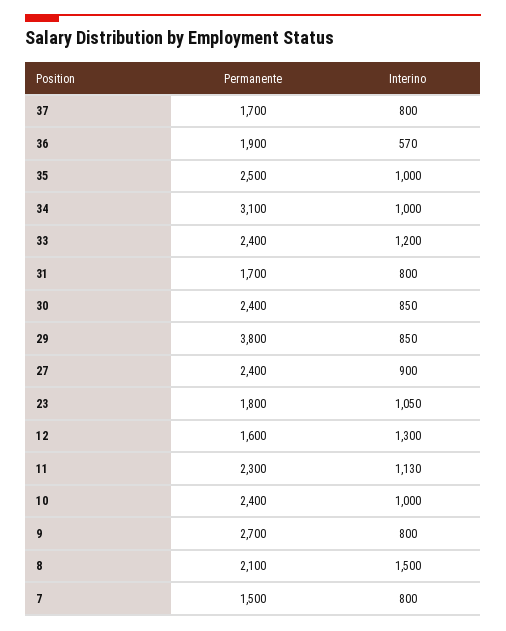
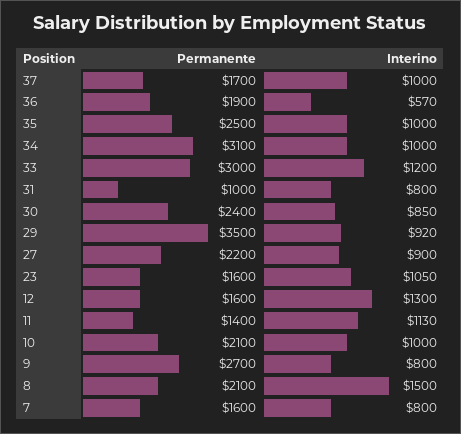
  {
    "Permanente": {
      "37": 1700,
      "36": 1900,
      "35": 2500,
      "34": 3100,
-     "33": 2400,
+     "33": 3000,
-     "31": 1700,
+     "31": 1000,
      "30": 2400,
-     "29": 3800,
+     "29": 3500,
-     "27": 2400,
+     "27": 2200,
-     "23": 1800,
+     "23": 1600,
      "12": 1600,
-     "11": 2300,
+     "11": 1400,
-     "10": 2400,
+     "10": 2100,
      "9": 2700,
      "8": 2100,
-     "7": 1500
+     "7": 1600
    },
    "Interino": {
-     "37": 800,
+     "37": 1000,
      "36": 570,
      "35": 1000,
      "34": 1000,
      "33": 1200,
      "31": 800,
      "30": 850,
-     "29": 850,
+     "29": 920,
      "27": 900,
      "23": 1050,
      "12": 1300,
      "11": 1130,
      "10": 1000,
      "9": 800,
      "8": 1500,
      "7": 800
    }
  }

